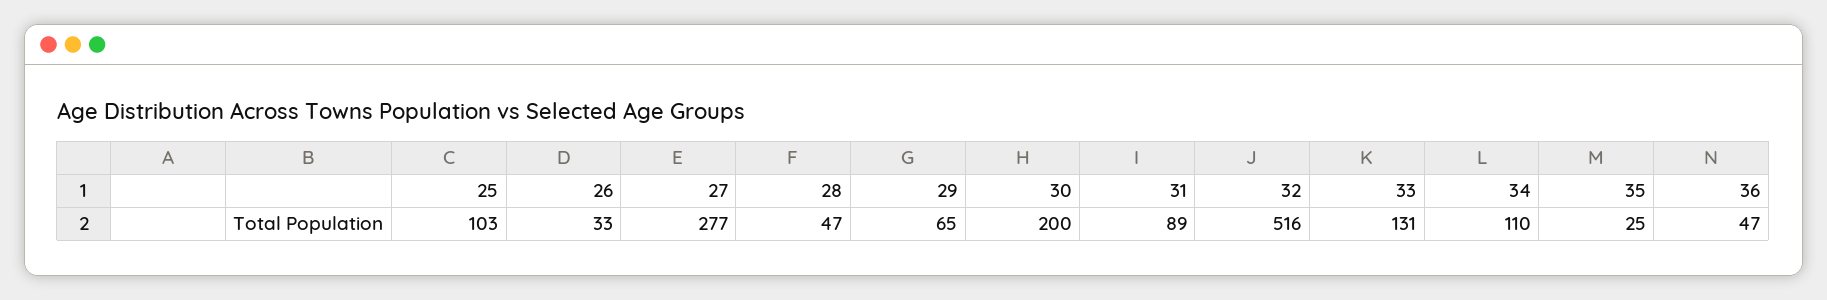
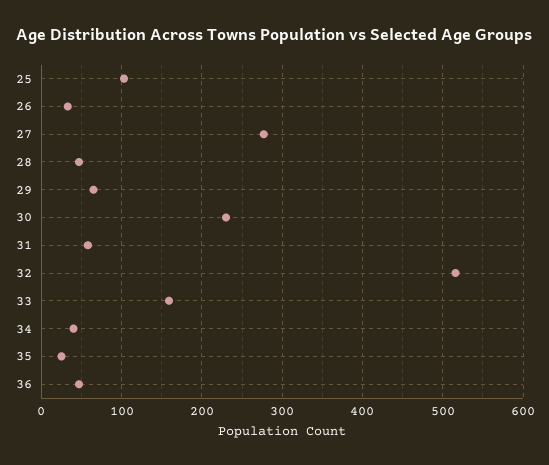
  {
    "25": 103,
    "26": 33,
    "27": 277,
    "28": 47,
    "29": 65,
-   "30": 200,
+   "30": 230,
-   "31": 89,
+   "31": 60,
    "32": 516,
-   "33": 131,
+   "33": 160,
-   "34": 110,
+   "34": 40,
    "35": 25,
    "36": 47
  }

